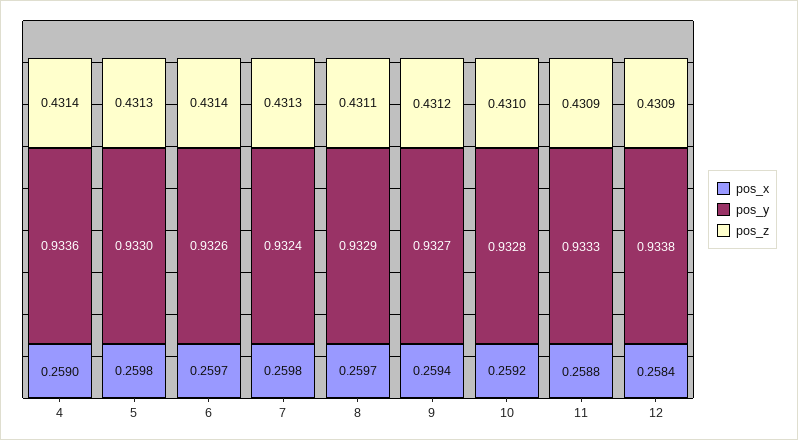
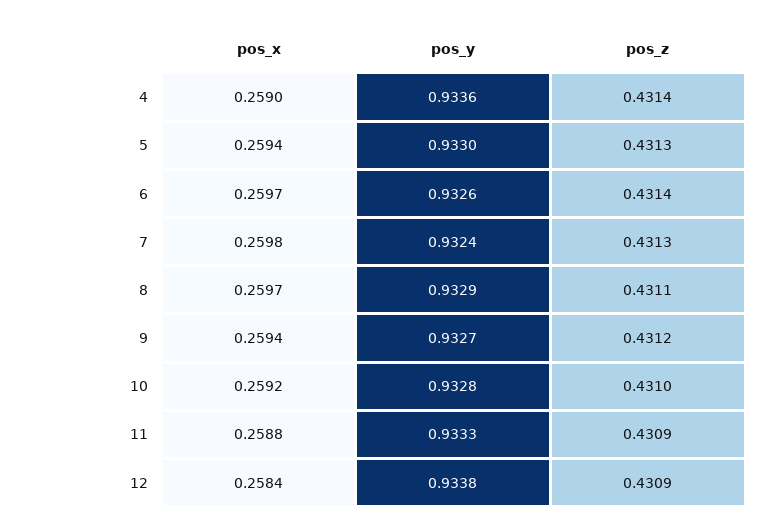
  {
    "pos_x": {
      "4": 0.259,
-     "5": 0.2598,
+     "5": 0.2594,
      "6": 0.2597,
      "7": 0.2598,
      "8": 0.2597,
      "9": 0.2594,
      "10": 0.2592,
      "11": 0.2588,
      "12": 0.2584
    },
    "pos_y": {
      "4": 0.9336,
      "5": 0.933,
      "6": 0.9326,
      "7": 0.9324,
      "8": 0.9329,
      "9": 0.9327,
      "10": 0.9328,
      "11": 0.9333,
      "12": 0.9338
    },
    "pos_z": {
      "4": 0.4314,
      "5": 0.4313,
      "6": 0.4314,
      "7": 0.4313,
      "8": 0.4311,
      "9": 0.4312,
      "10": 0.431,
      "11": 0.4309,
      "12": 0.4309
    }
  }

